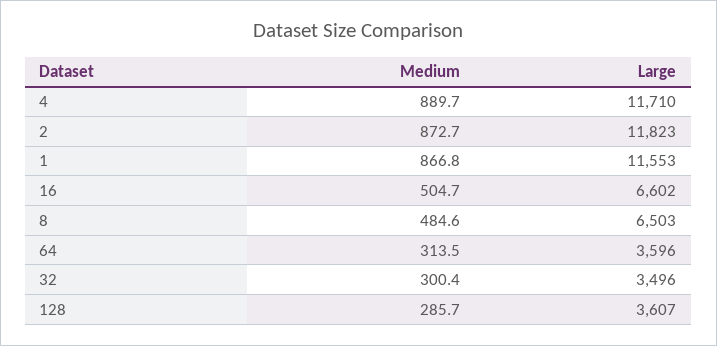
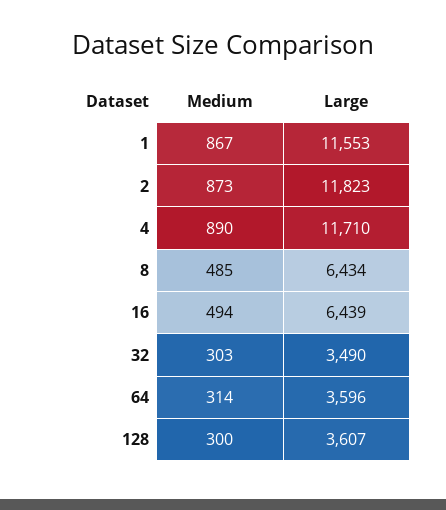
  {
    "Medium": {
      "4": 889.7,
      "2": 872.7,
      "1": 866.8,
-     "16": 504.7,
+     "16": 494,
      "8": 484.6,
      "64": 313.5,
-     "32": 300.4,
+     "32": 303,
-     "128": 285.7
+     "128": 300
    },
    "Large": {
      "4": 11710,
      "2": 11823,
      "1": 11553,
-     "16": 6602,
+     "16": 6439,
-     "8": 6503,
+     "8": 6434,
      "64": 3596,
-     "32": 3496,
+     "32": 3490,
      "128": 3607
    }
  }

